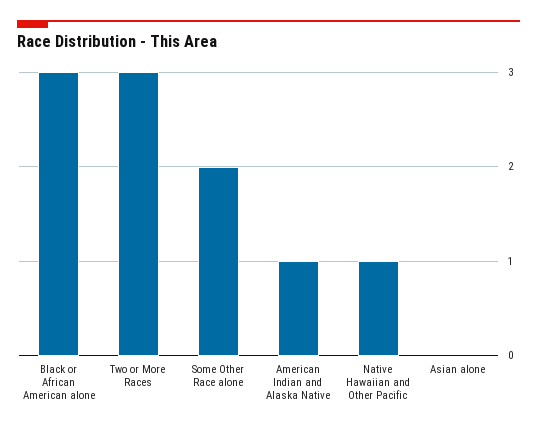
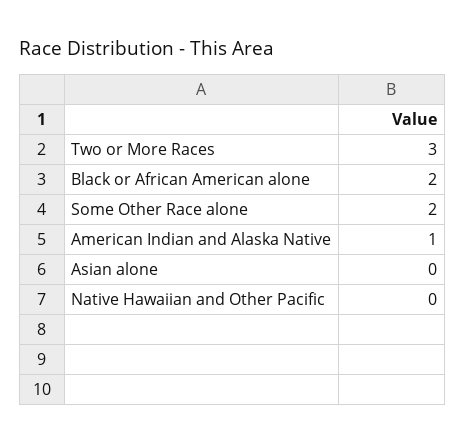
  {
-   "Black or African American alone": 3,
+   "Black or African American alone": 2,
    "Two or More Races": 3,
    "Some Other Race alone": 2,
    "American Indian and Alaska Native": 1,
-   "Native Hawaiian and Other Pacific": 1,
+   "Native Hawaiian and Other Pacific": 0,
    "Asian alone": 0
  }

